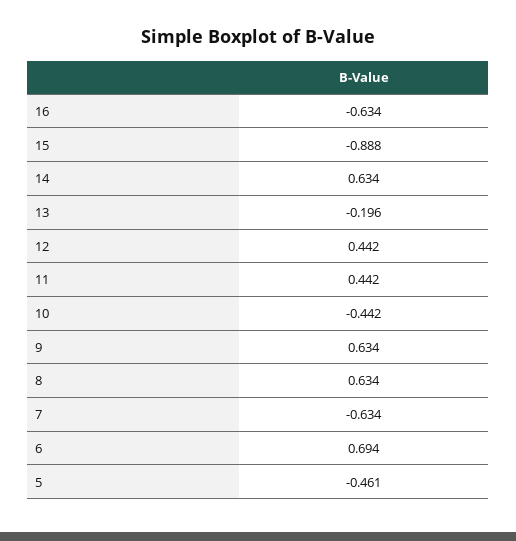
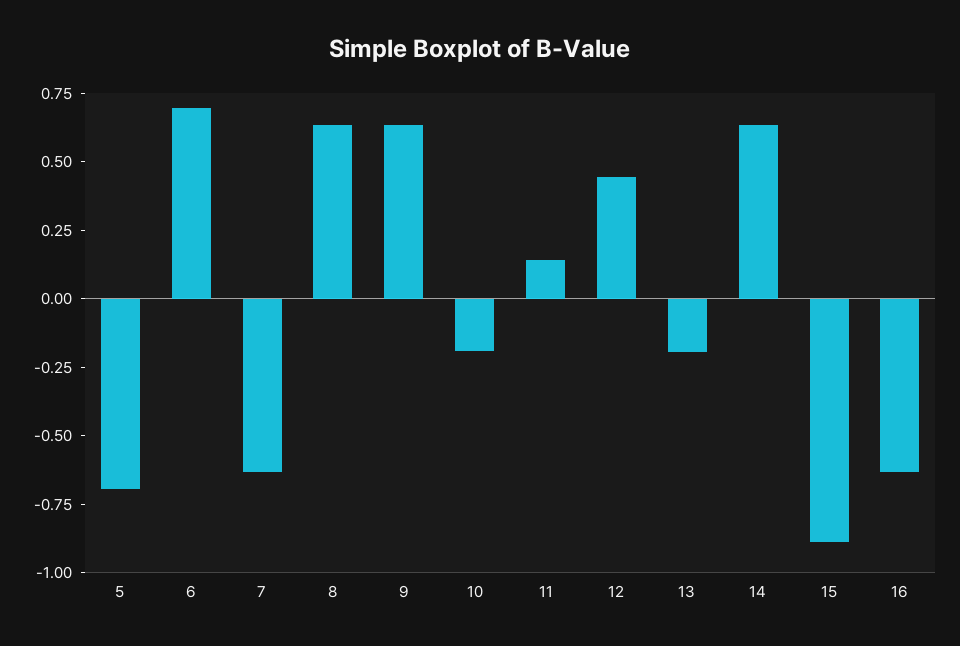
  {
    "16": -0.634,
    "15": -0.888,
    "14": 0.634,
    "13": -0.196,
    "12": 0.442,
-   "11": 0.442,
+   "11": 0.15,
-   "10": -0.442,
+   "10": -0.2,
    "9": 0.634,
    "8": 0.634,
    "7": -0.634,
    "6": 0.694,
-   "5": -0.461
+   "5": -0.7
  }

